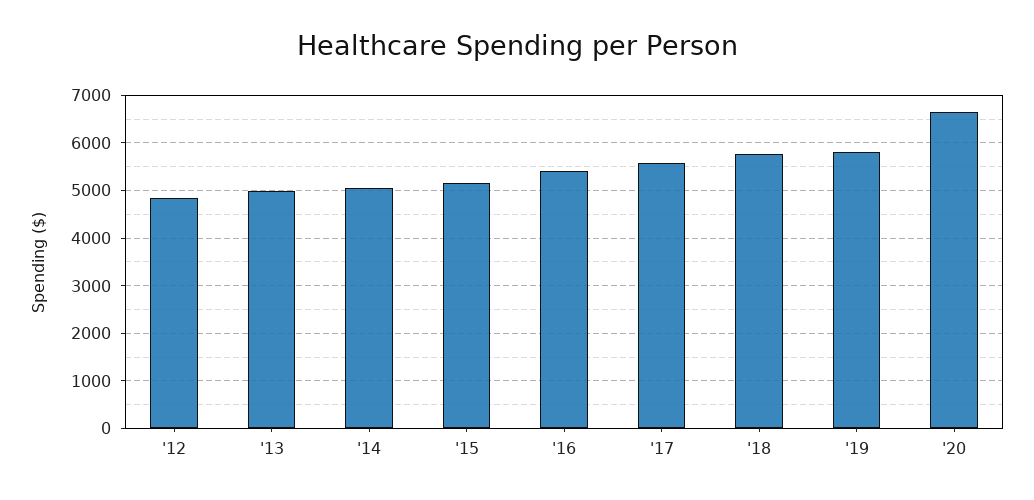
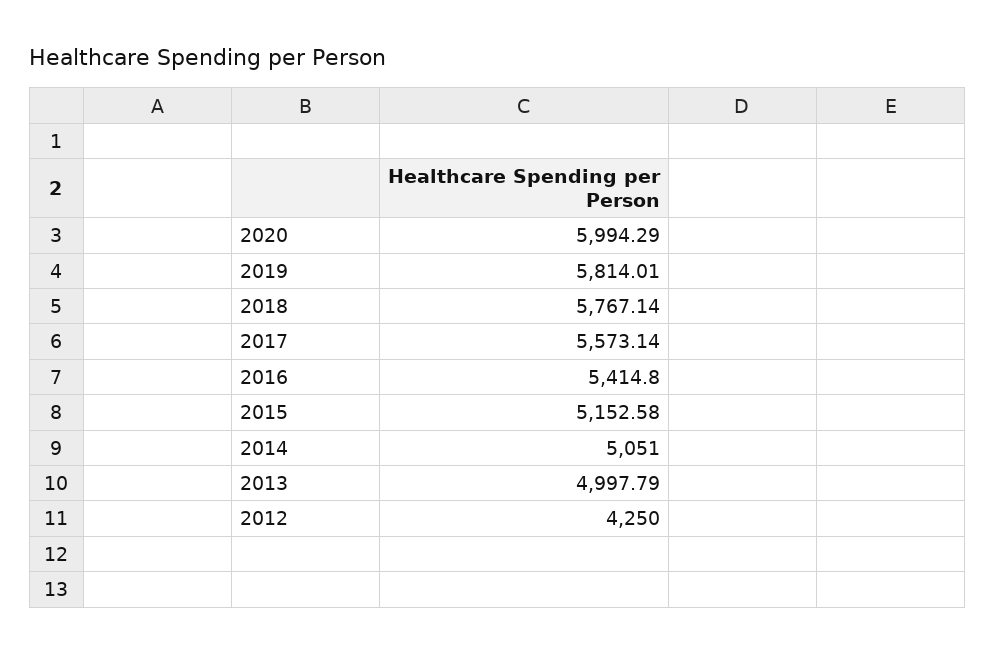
  {
-   "'12": 4800,
+   "'12": 4250,
    "'13": 4997.79,
    "'14": 5051,
    "'15": 5152.58,
    "'16": 5414.8,
    "'17": 5573.14,
    "'18": 5767.14,
    "'19": 5814.01,
-   "'20": 6600
+   "'20": 5994.29
  }

